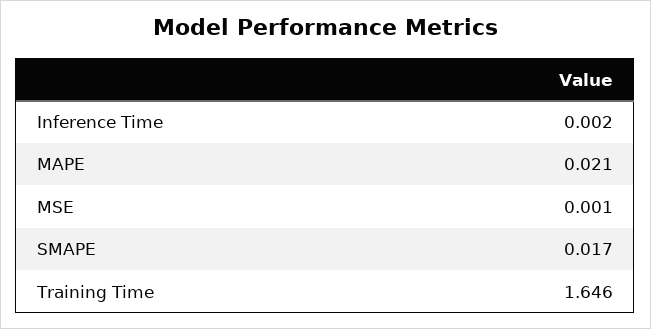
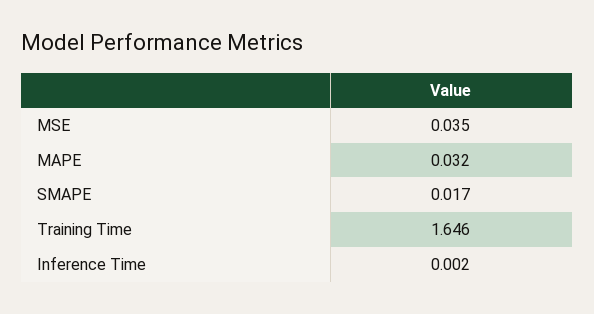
  {
    "Inference Time": 0.002,
-   "MAPE": 0.021,
+   "MAPE": 0.032,
-   "MSE": 0.001,
+   "MSE": 0.035,
    "SMAPE": 0.017,
    "Training Time": 1.646
  }

